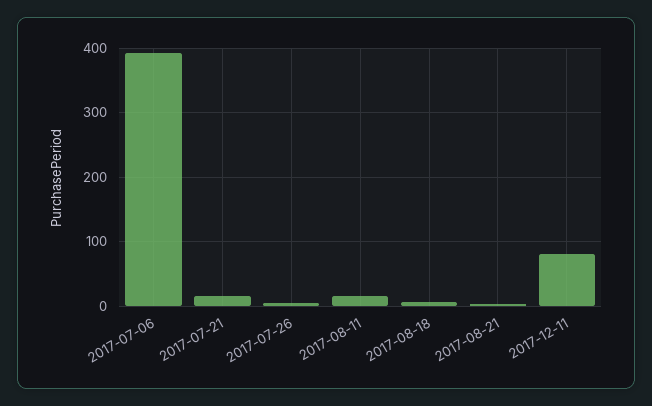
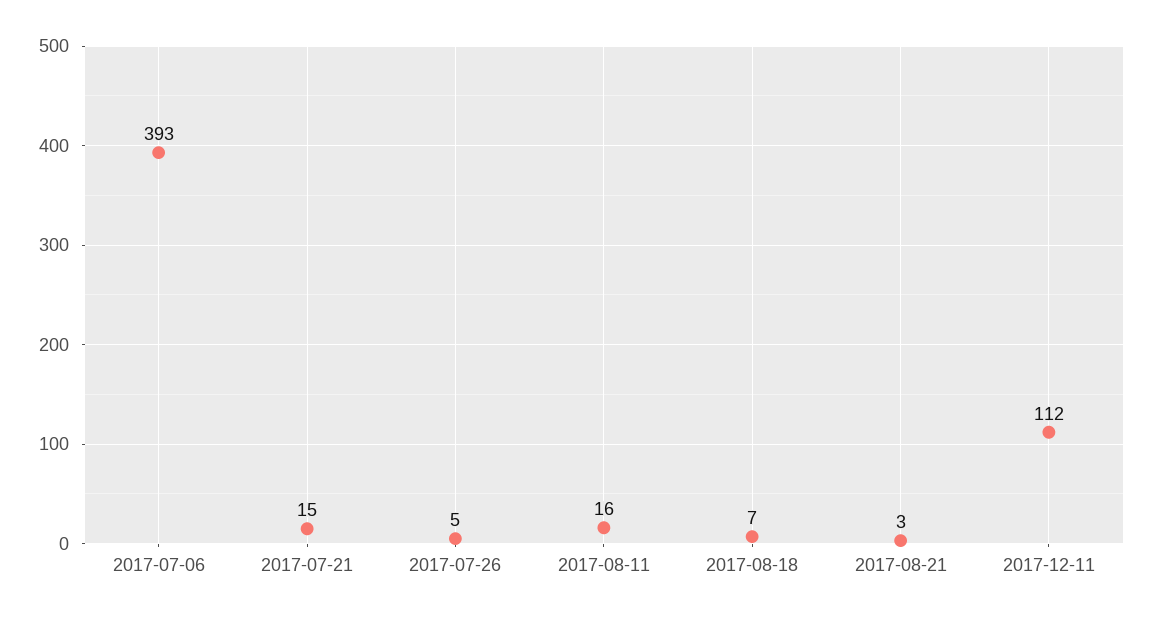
  {
    "2017-07-06": 393,
    "2017-07-21": 15,
    "2017-07-26": 5,
    "2017-08-11": 16,
    "2017-08-18": 7,
    "2017-08-21": 3,
-   "2017-12-11": 80
+   "2017-12-11": 112
  }

